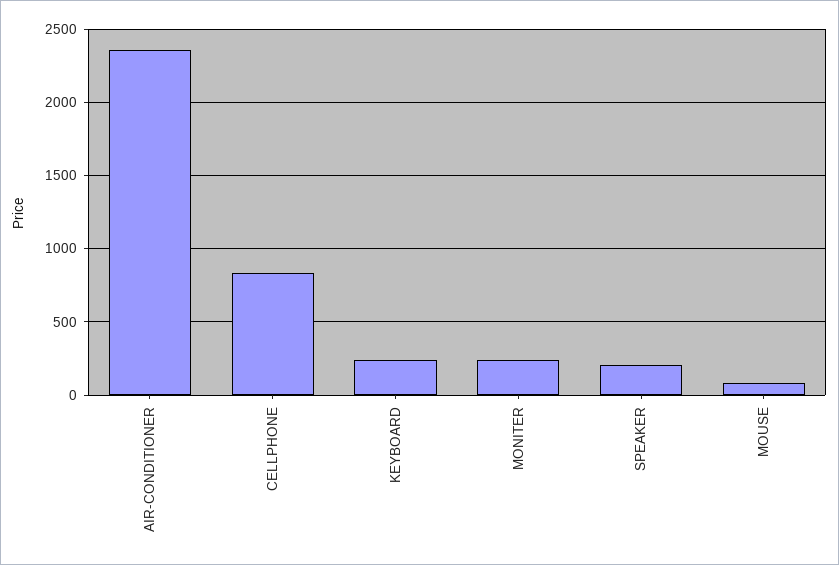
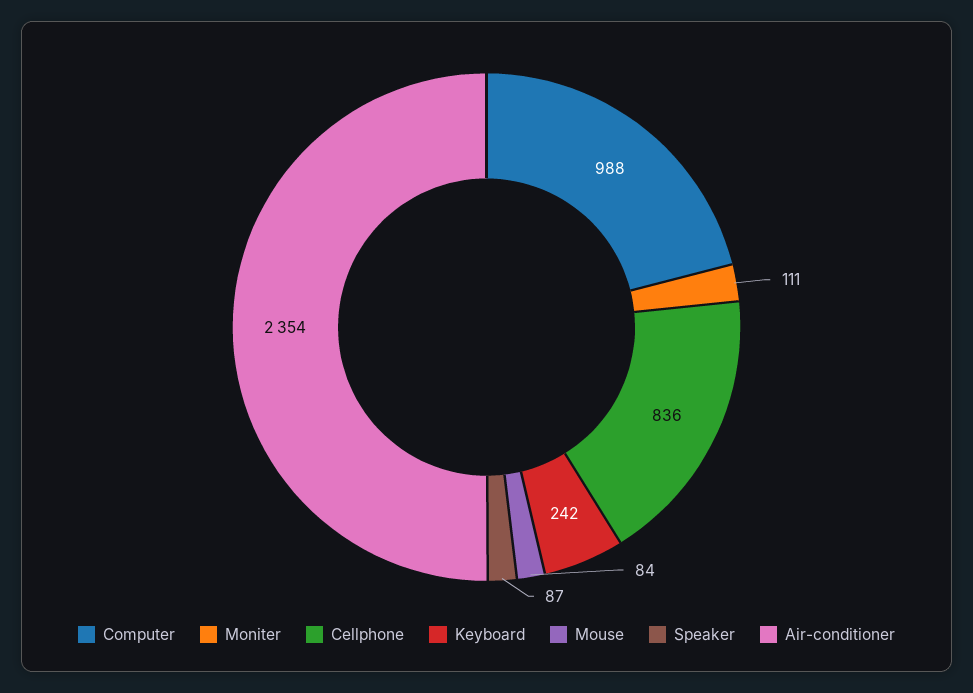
  {
    "AIR-CONDITIONER": 2354,
    "CELLPHONE": 836,
    "KEYBOARD": 242,
-   "MONITER": 250,
+   "MONITER": 111,
-   "SPEAKER": 200,
+   "SPEAKER": 87,
-   "MOUSE": 84
+   "MOUSE": 84,
+   "Computer": 988
  }

